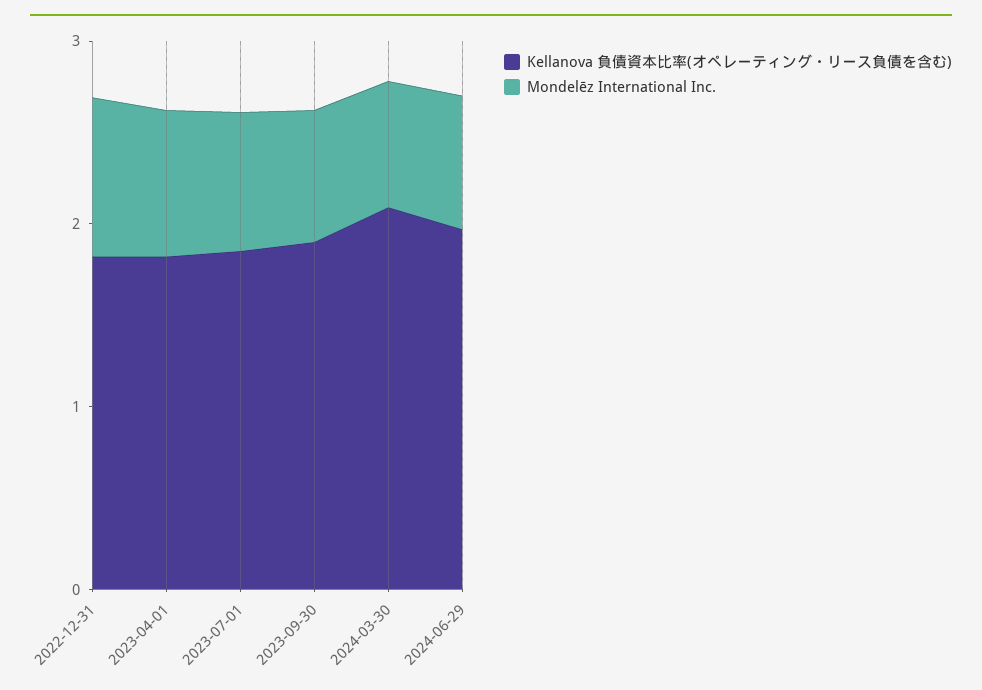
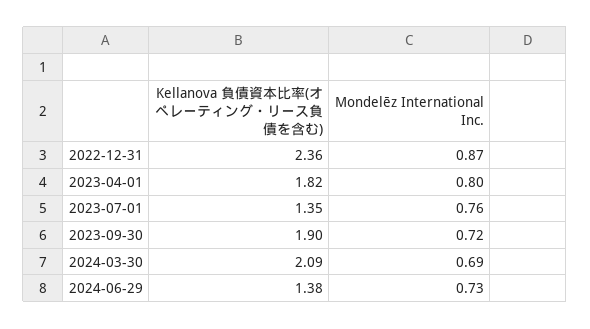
  {
    "Kellanova 負債資本比率(オペレーティング・リース負債を含む)": {
-     "2022-12-31": 1.8,
+     "2022-12-31": 2.36,
      "2023-04-01": 1.82,
-     "2023-07-01": 1.8,
+     "2023-07-01": 1.35,
      "2023-09-30": 1.9,
      "2024-03-30": 2.09,
-     "2024-06-29": 2
+     "2024-06-29": 1.38
    },
    "Mondelēz International Inc.": {
      "2022-12-31": 0.87,
      "2023-04-01": 0.8,
      "2023-07-01": 0.76,
      "2023-09-30": 0.72,
      "2024-03-30": 0.69,
      "2024-06-29": 0.73
    }
  }

